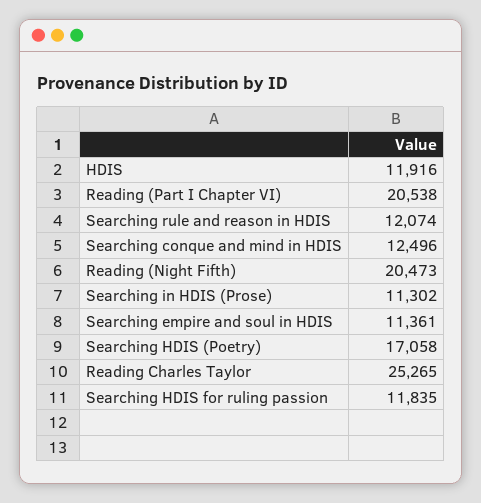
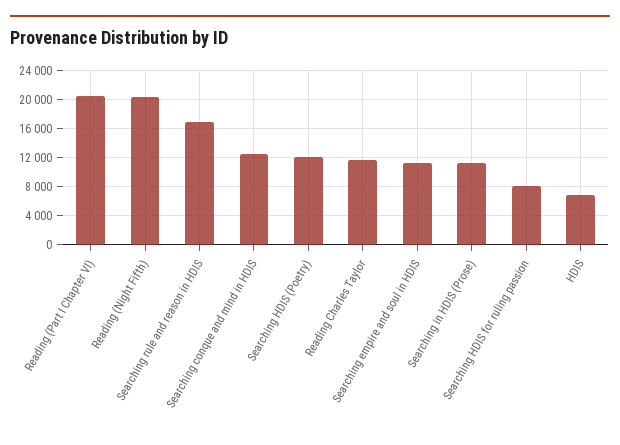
  {
-   "HDIS": 11916,
+   "HDIS": 7000,
    "Reading (Part I Chapter VI)": 20538,
-   "Searching rule and reason in HDIS": 12074,
+   "Searching rule and reason in HDIS": 17000,
    "Searching conque and mind in HDIS": 12496,
    "Reading (Night Fifth)": 20473,
    "Searching in HDIS (Prose)": 11302,
    "Searching empire and soul in HDIS": 11361,
-   "Searching HDIS (Poetry)": 17058,
+   "Searching HDIS (Poetry)": 12000,
-   "Reading Charles Taylor": 25265,
+   "Reading Charles Taylor": 12000,
-   "Searching HDIS for ruling passion": 11835
+   "Searching HDIS for ruling passion": 8000
  }

